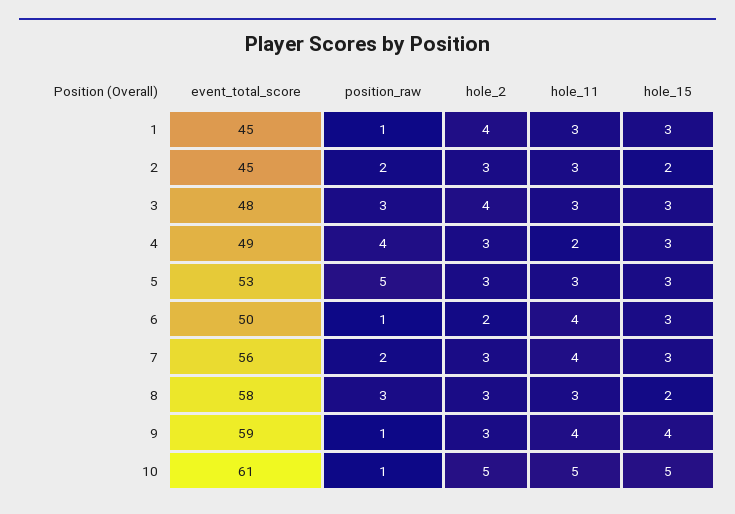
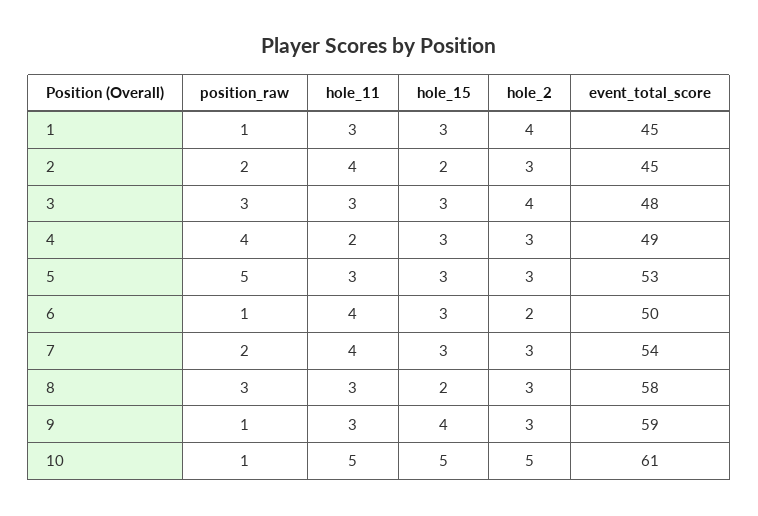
  {
    "event_total_score": {
      "1": 45,
      "2": 45,
      "3": 48,
      "4": 49,
      "5": 53,
      "6": 50,
-     "7": 56,
+     "7": 54,
      "8": 58,
      "9": 59,
      "10": 61
    },
    "position_raw": {
      "1": 1,
      "2": 2,
      "3": 3,
      "4": 4,
      "5": 5,
      "6": 1,
      "7": 2,
      "8": 3,
      "9": 1,
      "10": 1
    },
    "hole_2": {
      "1": 4,
      "2": 3,
      "3": 4,
      "4": 3,
      "5": 3,
      "6": 2,
      "7": 3,
      "8": 3,
      "9": 3,
      "10": 5
    },
    "hole_11": {
      "1": 3,
-     "2": 3,
+     "2": 4,
      "3": 3,
      "4": 2,
      "5": 3,
      "6": 4,
      "7": 4,
      "8": 3,
-     "9": 4,
+     "9": 3,
      "10": 5
    },
    "hole_15": {
      "1": 3,
      "2": 2,
      "3": 3,
      "4": 3,
      "5": 3,
      "6": 3,
      "7": 3,
      "8": 2,
      "9": 4,
      "10": 5
    }
  }

